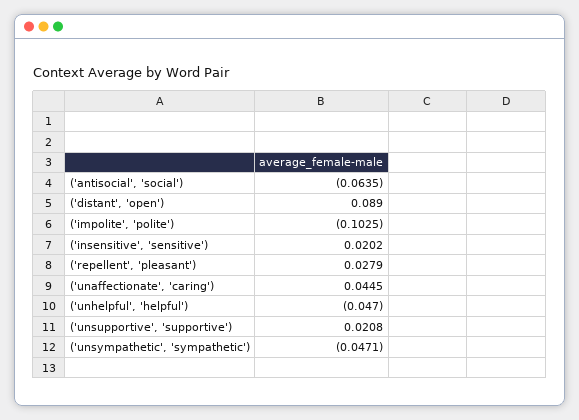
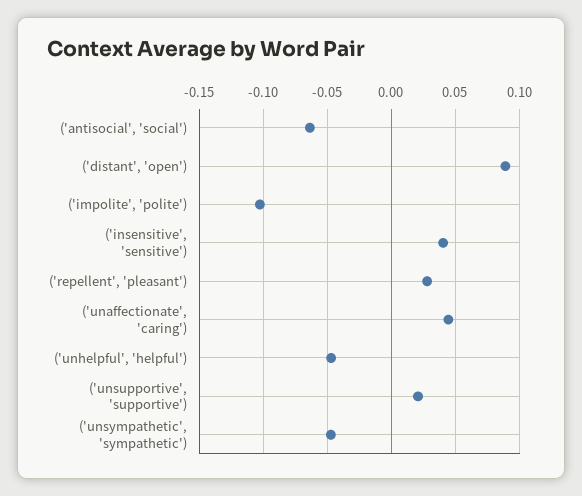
  {
    "('antisocial', 'social')": -0.0635,
    "('distant', 'open')": 0.089,
    "('impolite', 'polite')": -0.1025,
-   "('insensitive', 'sensitive')": 0.0202,
+   "('insensitive', 'sensitive')": 0.04,
    "('repellent', 'pleasant')": 0.0279,
    "('unaffectionate', 'caring')": 0.0445,
    "('unhelpful', 'helpful')": -0.047,
    "('unsupportive', 'supportive')": 0.0208,
    "('unsympathetic', 'sympathetic')": -0.0471
  }

